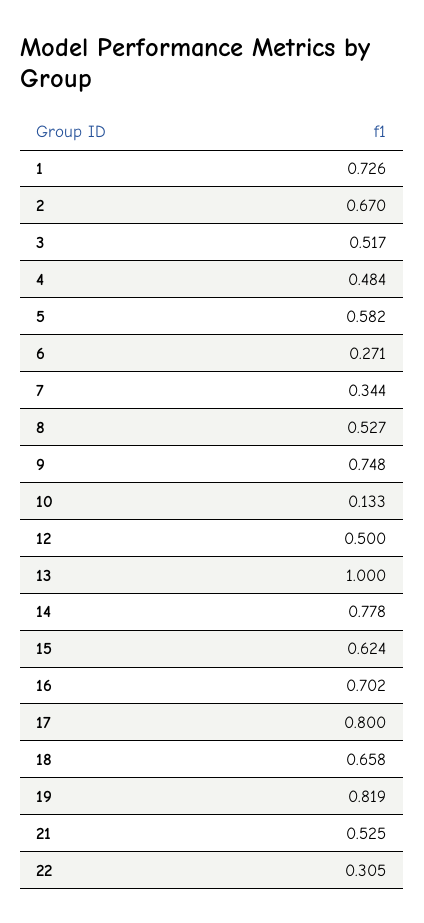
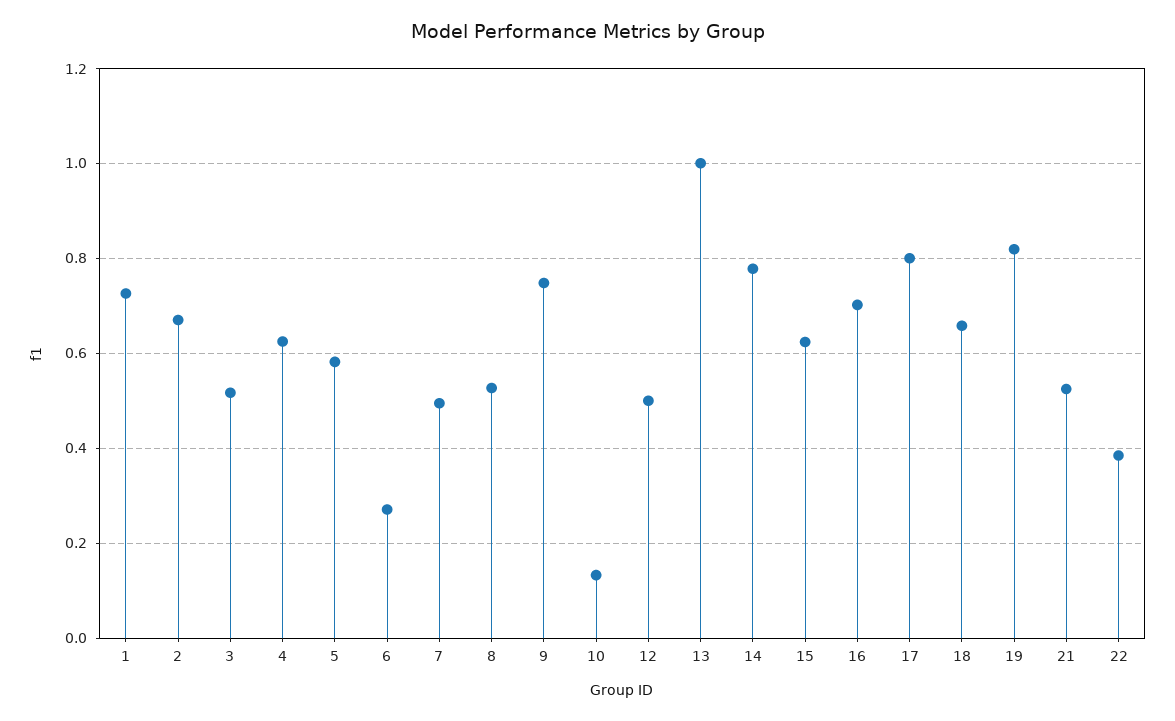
  {
    "1": 0.726,
    "2": 0.67,
    "3": 0.517,
-   "4": 0.484,
+   "4": 0.62,
    "5": 0.582,
    "6": 0.271,
-   "7": 0.344,
+   "7": 0.5,
    "8": 0.527,
    "9": 0.748,
    "10": 0.133,
    "12": 0.5,
    "13": 1,
    "14": 0.778,
    "15": 0.624,
    "16": 0.702,
    "17": 0.8,
    "18": 0.658,
    "19": 0.819,
    "21": 0.525,
-   "22": 0.305
+   "22": 0.38
  }

